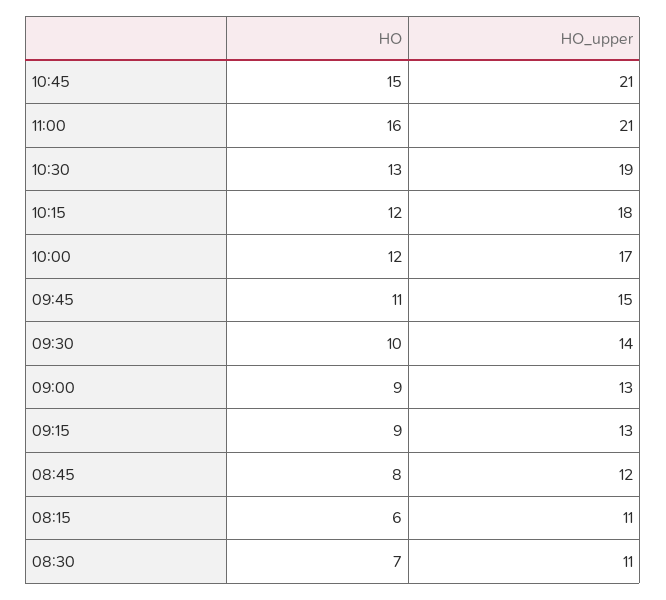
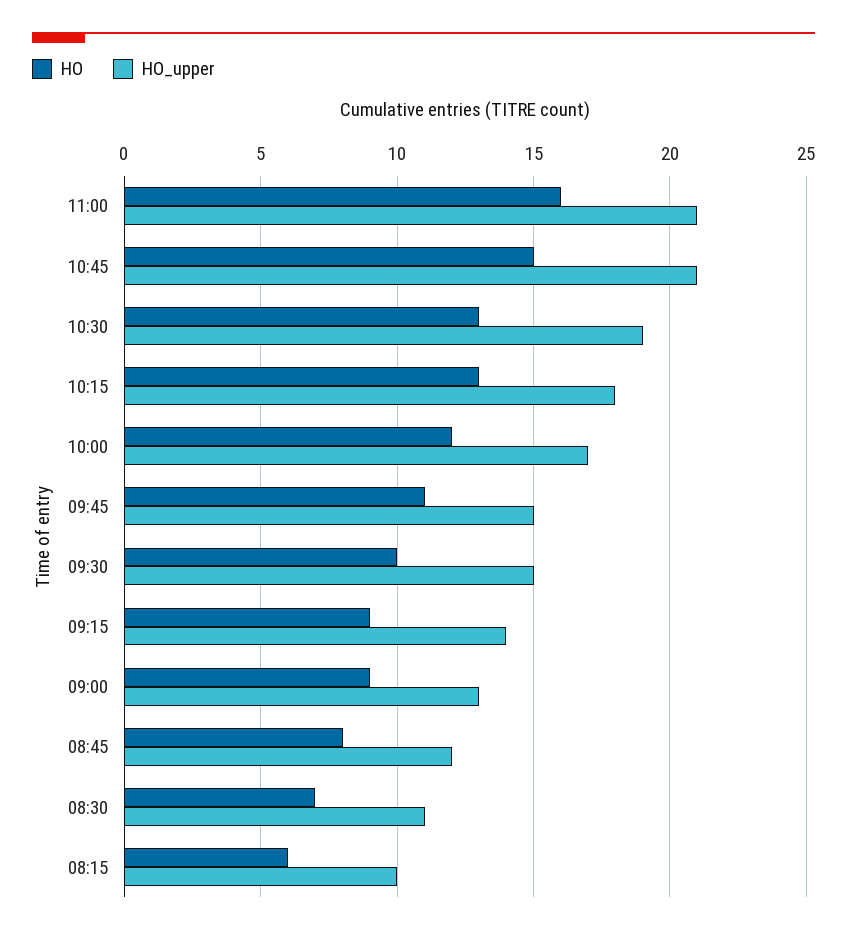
  {
    "HO": {
      "10:45": 15,
      "11:00": 16,
      "10:30": 13,
-     "10:15": 12,
+     "10:15": 13,
      "10:00": 12,
      "09:45": 11,
      "09:30": 10,
      "09:00": 9,
      "09:15": 9,
      "08:45": 8,
      "08:15": 6,
      "08:30": 7
    },
    "HO_upper": {
      "10:45": 21,
      "11:00": 21,
      "10:30": 19,
      "10:15": 18,
      "10:00": 17,
      "09:45": 15,
-     "09:30": 14,
+     "09:30": 15,
      "09:00": 13,
-     "09:15": 13,
+     "09:15": 14,
      "08:45": 12,
-     "08:15": 11,
+     "08:15": 10,
      "08:30": 11
    }
  }

